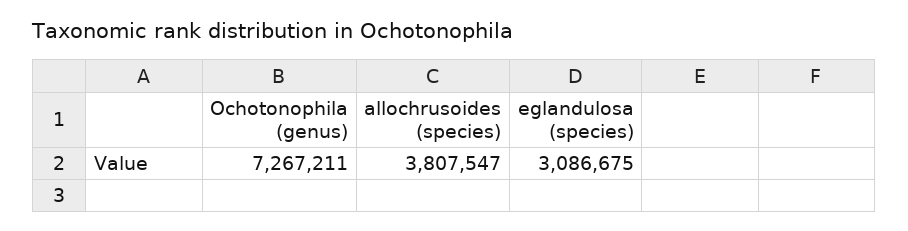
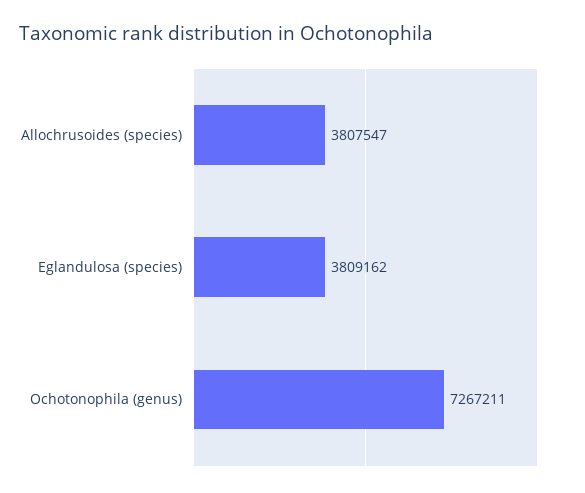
  {
    "Ochotonophila (genus)": 7267211,
    "allochrusoides (species)": 3807547,
-   "eglandulosa (species)": 3086675
+   "eglandulosa (species)": 3809162
  }

